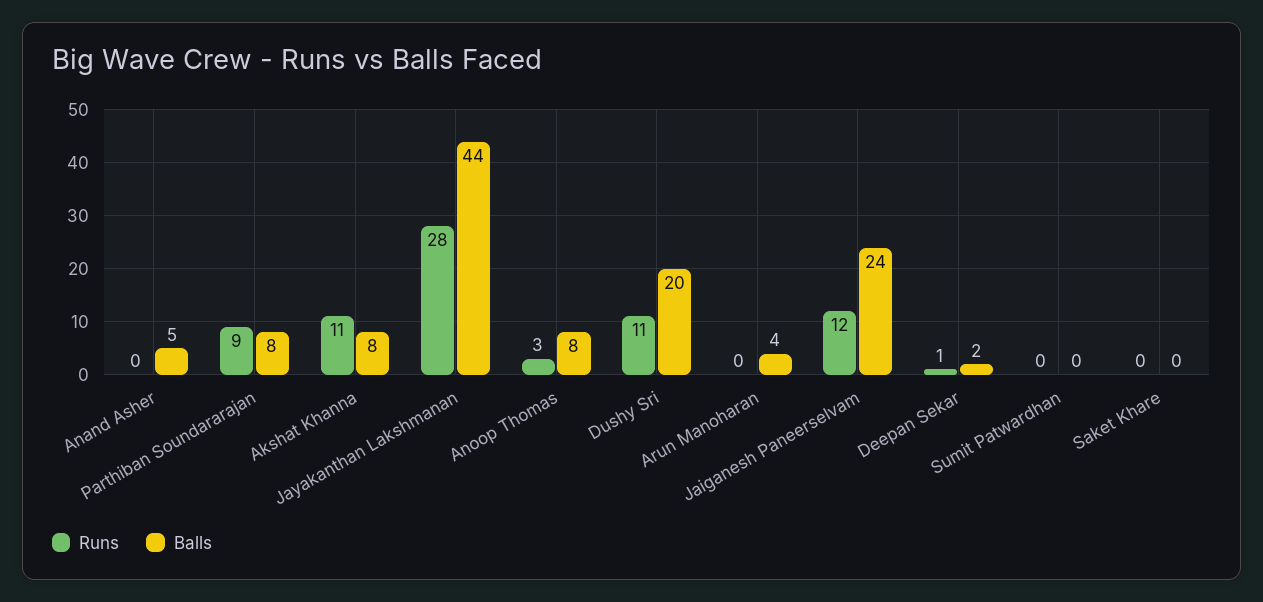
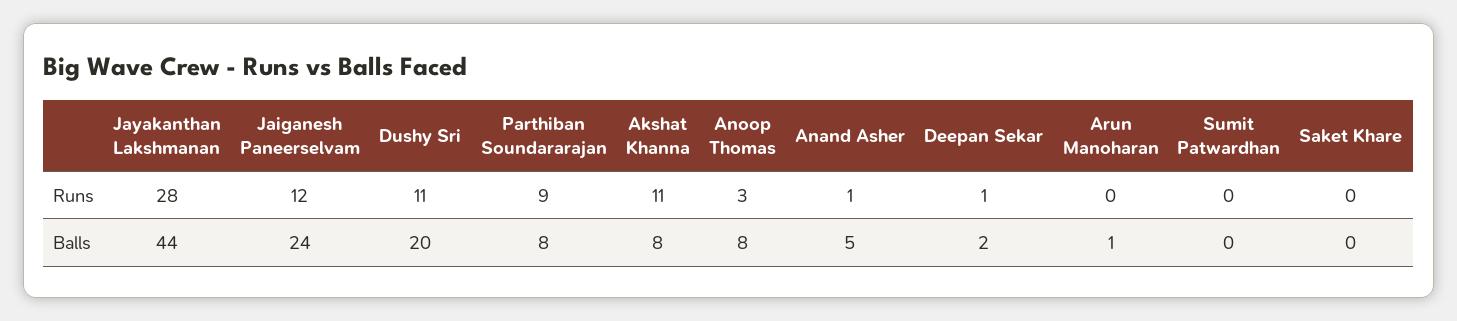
  {
    "Runs": {
-     "Anand Asher": 0,
+     "Anand Asher": 1,
      "Parthiban Soundararajan": 9,
      "Akshat Khanna": 11,
      "Jayakanthan Lakshmanan": 28,
      "Anoop Thomas": 3,
      "Dushy Sri": 11,
      "Arun Manoharan": 0,
      "Jaiganesh Paneerselvam": 12,
      "Deepan Sekar": 1,
      "Sumit Patwardhan": 0,
      "Saket Khare": 0
    },
    "Balls": {
      "Anand Asher": 5,
      "Parthiban Soundararajan": 8,
      "Akshat Khanna": 8,
      "Jayakanthan Lakshmanan": 44,
      "Anoop Thomas": 8,
      "Dushy Sri": 20,
-     "Arun Manoharan": 4,
+     "Arun Manoharan": 1,
      "Jaiganesh Paneerselvam": 24,
      "Deepan Sekar": 2,
      "Sumit Patwardhan": 0,
      "Saket Khare": 0
    }
  }

